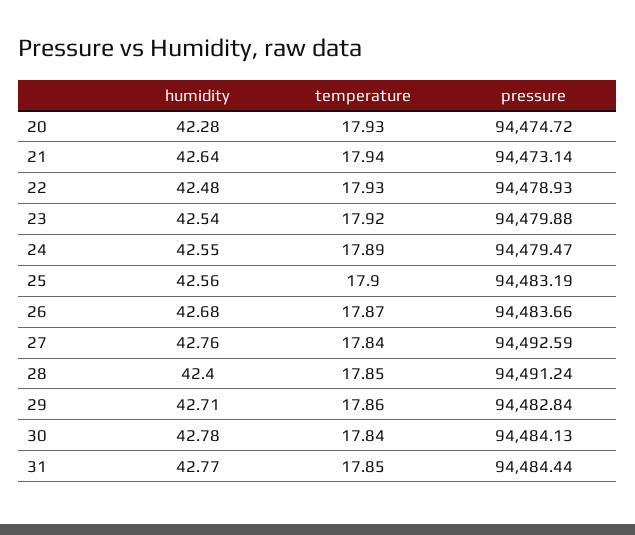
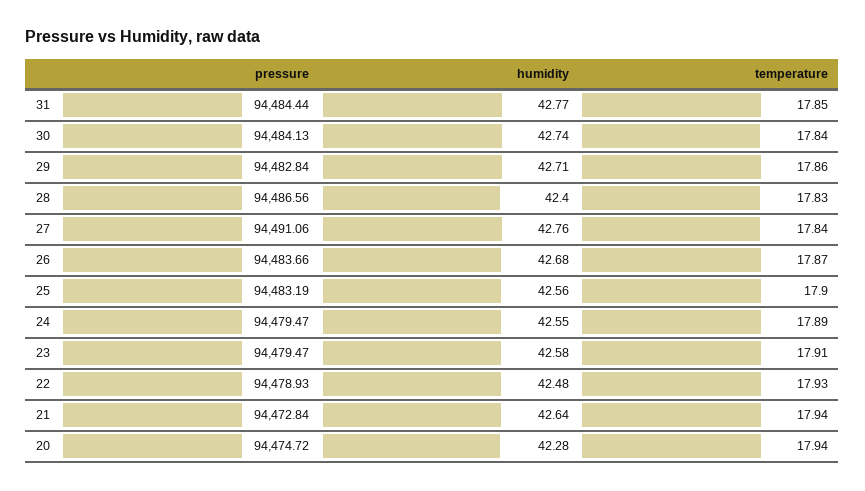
  {
    "humidity": {
      "20": 42.28,
      "21": 42.64,
      "22": 42.48,
-     "23": 42.54,
+     "23": 42.58,
      "24": 42.55,
      "25": 42.56,
      "26": 42.68,
      "27": 42.76,
      "28": 42.4,
      "29": 42.71,
-     "30": 42.78,
+     "30": 42.74,
      "31": 42.77
    },
    "temperature": {
-     "20": 17.93,
+     "20": 17.94,
      "21": 17.94,
      "22": 17.93,
-     "23": 17.92,
+     "23": 17.91,
      "24": 17.89,
      "25": 17.9,
      "26": 17.87,
      "27": 17.84,
-     "28": 17.85,
+     "28": 17.83,
      "29": 17.86,
      "30": 17.84,
      "31": 17.85
    },
    "pressure": {
      "20": 94474.72,
-     "21": 94473.14,
+     "21": 94472.84,
      "22": 94478.93,
-     "23": 94479.88,
+     "23": 94479.47,
      "24": 94479.47,
      "25": 94483.19,
      "26": 94483.66,
-     "27": 94492.59,
+     "27": 94491.06,
-     "28": 94491.24,
+     "28": 94486.56,
      "29": 94482.84,
      "30": 94484.13,
      "31": 94484.44
    }
  }

